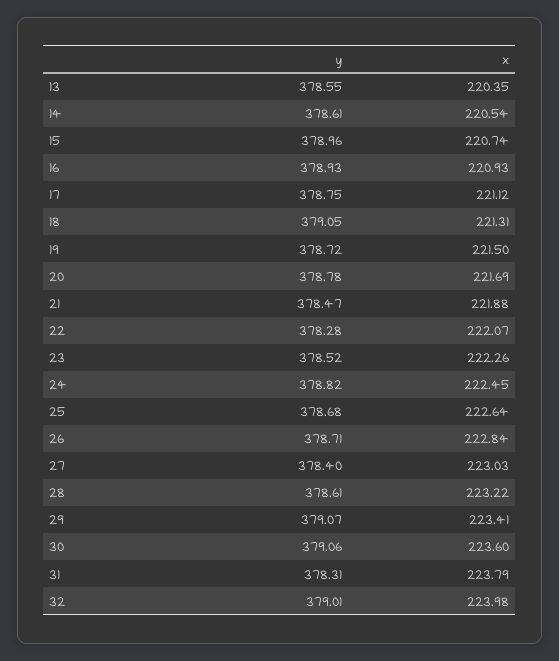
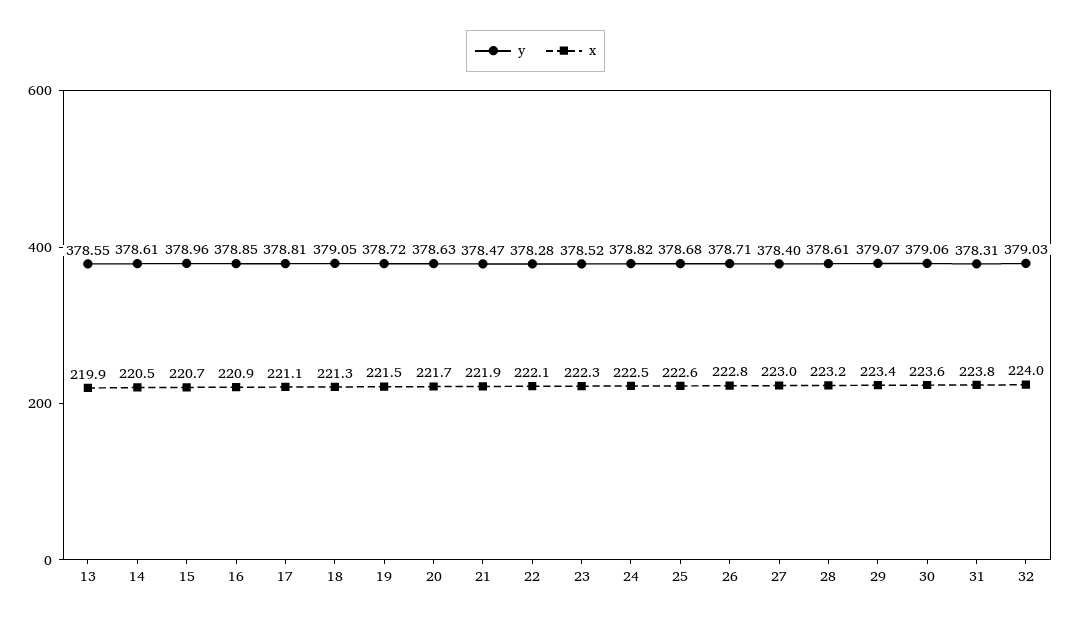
  {
    "y": {
      "13": 378.55,
      "14": 378.61,
      "15": 378.96,
-     "16": 378.93,
+     "16": 378.85,
-     "17": 378.75,
+     "17": 378.81,
      "18": 379.05,
      "19": 378.72,
-     "20": 378.78,
+     "20": 378.63,
      "21": 378.47,
      "22": 378.28,
      "23": 378.52,
      "24": 378.82,
      "25": 378.68,
      "26": 378.71,
      "27": 378.4,
      "28": 378.61,
      "29": 379.07,
      "30": 379.06,
      "31": 378.31,
-     "32": 379.01
+     "32": 379.03
    },
    "x": {
-     "13": 220.35,
+     "13": 219.9,
      "14": 220.54,
      "15": 220.74,
      "16": 220.93,
      "17": 221.12,
      "18": 221.31,
      "19": 221.5,
      "20": 221.69,
      "21": 221.88,
      "22": 222.07,
      "23": 222.26,
      "24": 222.45,
      "25": 222.64,
      "26": 222.84,
      "27": 223.03,
      "28": 223.22,
      "29": 223.41,
      "30": 223.6,
      "31": 223.79,
      "32": 223.98
    }
  }

